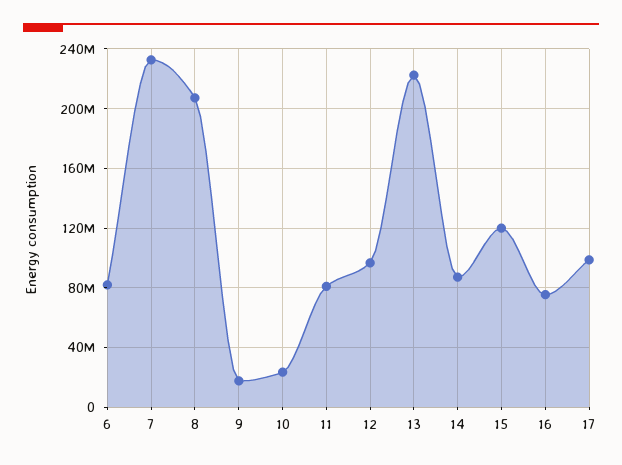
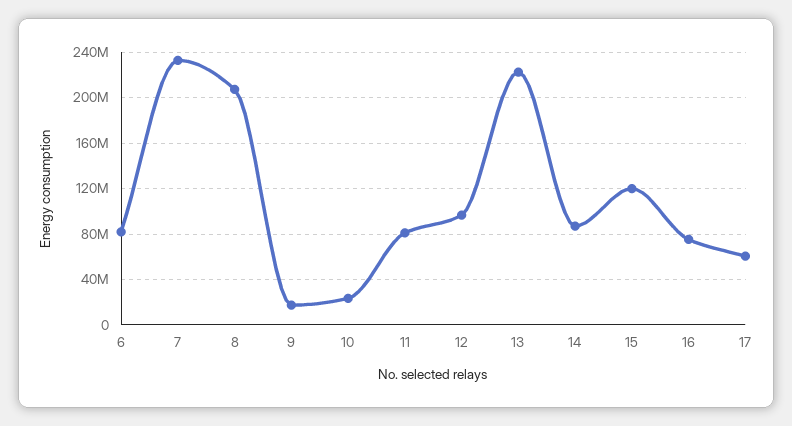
  {
    "6": 80000000,
    "7": 235000000,
    "8": 205000000,
    "9": 20000000,
    "10": 25000000,
    "11": 80000000,
    "12": 95000000,
    "13": 220000000,
    "14": 85000000,
    "15": 120000000,
    "16": 75000000,
-   "17": 100000000
+   "17": 60000000
  }

